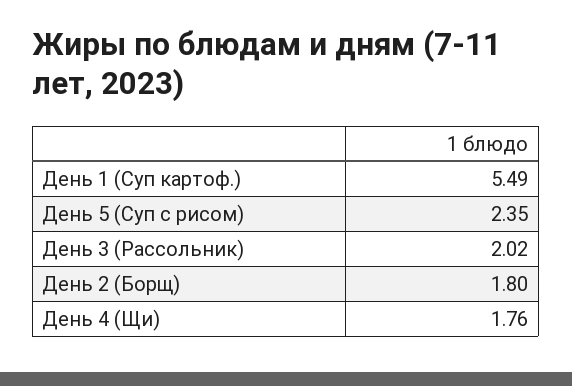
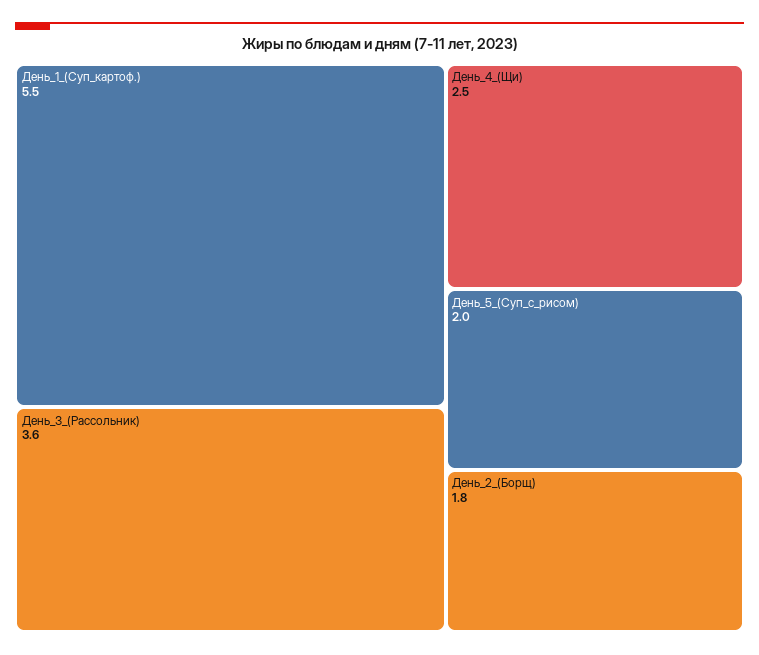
  {
    "День 1 (Суп картоф.)": 5.49,
-   "День 5 (Суп с рисом)": 2.35,
+   "День 5 (Суп с рисом)": 2,
-   "День 3 (Рассольник)": 2.02,
+   "День 3 (Рассольник)": 3.6,
    "День 2 (Борщ)": 1.8,
-   "День 4 (Щи)": 1.76
+   "День 4 (Щи)": 2.5
  }

